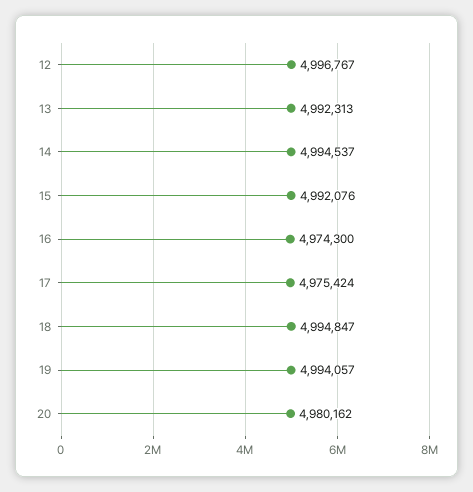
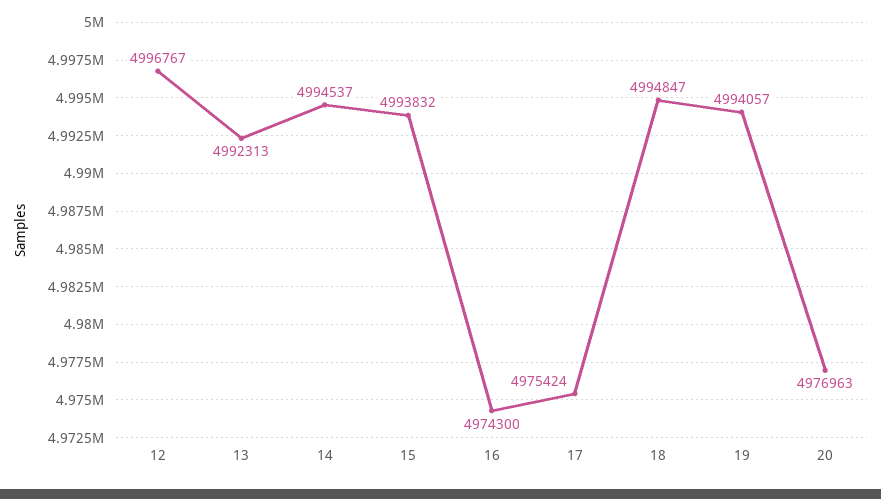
  {
    "12": 4996767,
    "13": 4992313,
    "14": 4994537,
-   "15": 4992076,
+   "15": 4993832,
    "16": 4974300,
    "17": 4975424,
    "18": 4994847,
    "19": 4994057,
-   "20": 4980162
+   "20": 4976963
  }

